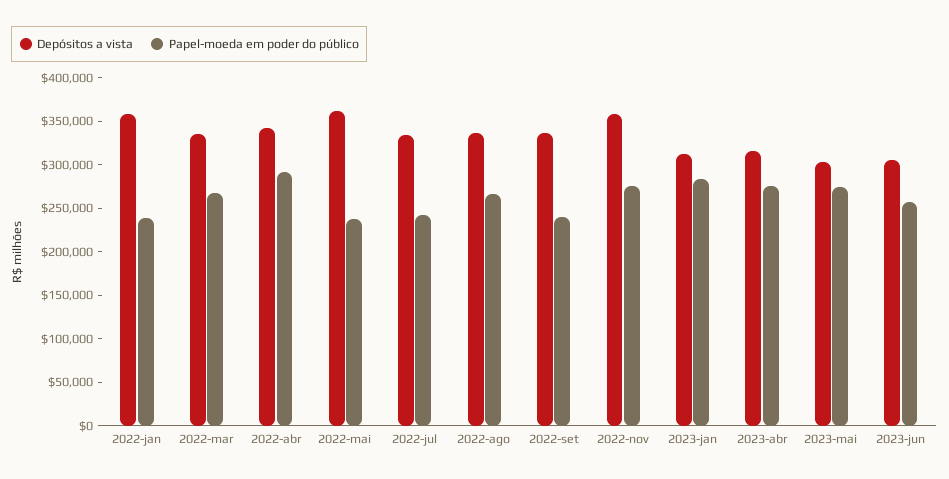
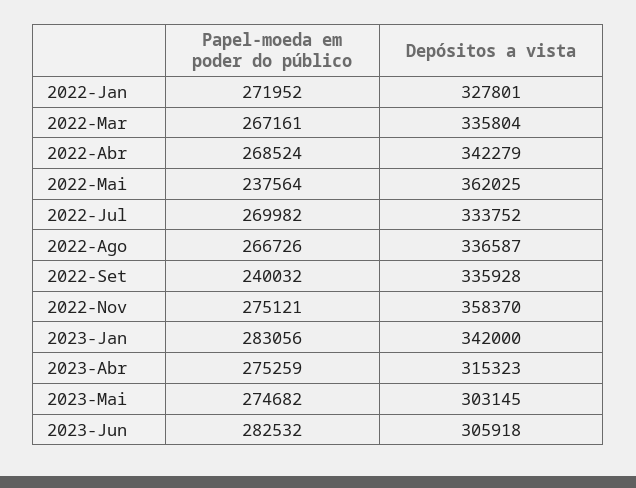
  {
    "Depósitos a vista": {
-     "2022-jan": 360000,
+     "2022-jan": 327801,
      "2022-mar": 335804,
      "2022-abr": 342279,
      "2022-mai": 362025,
      "2022-jul": 333752,
      "2022-ago": 336587,
      "2022-set": 335928,
      "2022-nov": 358370,
-     "2023-jan": 310000,
+     "2023-jan": 342000,
      "2023-abr": 315323,
      "2023-mai": 303145,
      "2023-jun": 305918
    },
    "Papel-moeda em poder do público": {
-     "2022-jan": 240000,
+     "2022-jan": 271952,
      "2022-mar": 267161,
-     "2022-abr": 290000,
+     "2022-abr": 268524,
      "2022-mai": 237564,
-     "2022-jul": 240000,
+     "2022-jul": 269982,
      "2022-ago": 266726,
      "2022-set": 240032,
      "2022-nov": 275121,
      "2023-jan": 283056,
      "2023-abr": 275259,
      "2023-mai": 274682,
-     "2023-jun": 260000
+     "2023-jun": 282532
    }
  }

